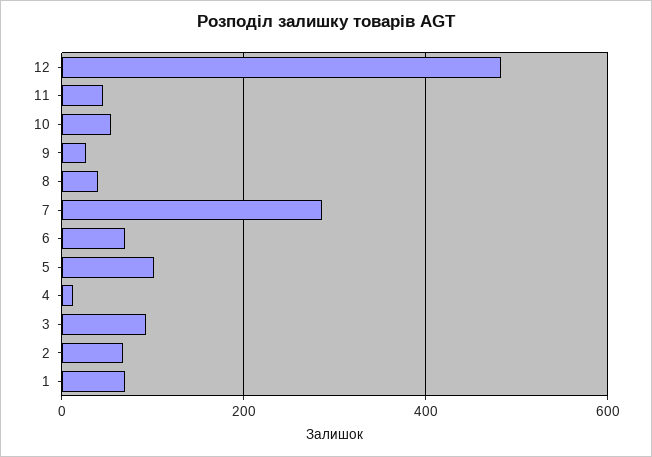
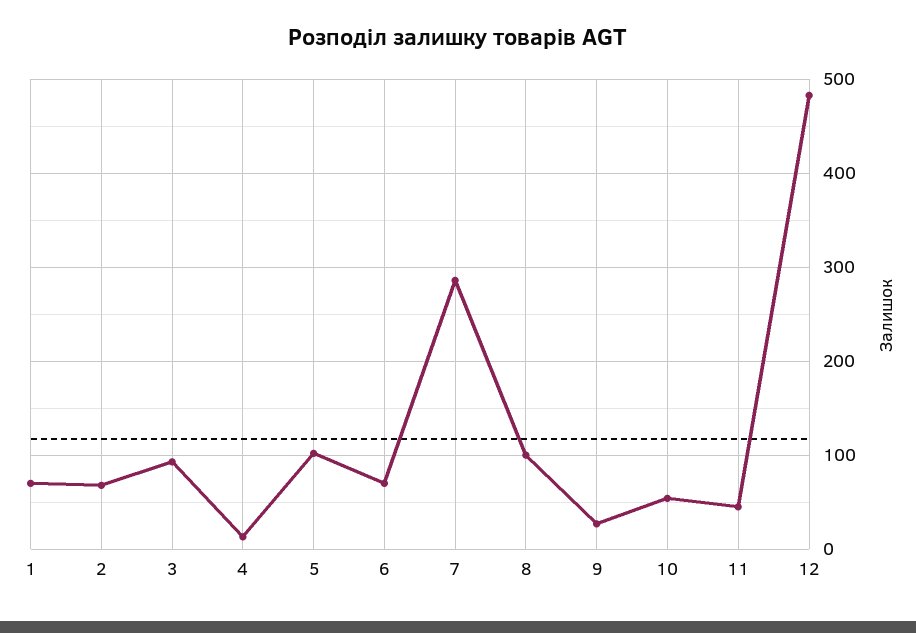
  {
    "12": 480,
    "11": 50,
    "10": 50,
    "9": 30,
-   "8": 40,
+   "8": 100,
    "7": 290,
    "6": 70,
    "5": 100,
    "4": 10,
    "3": 90,
    "2": 70,
    "1": 70
  }

